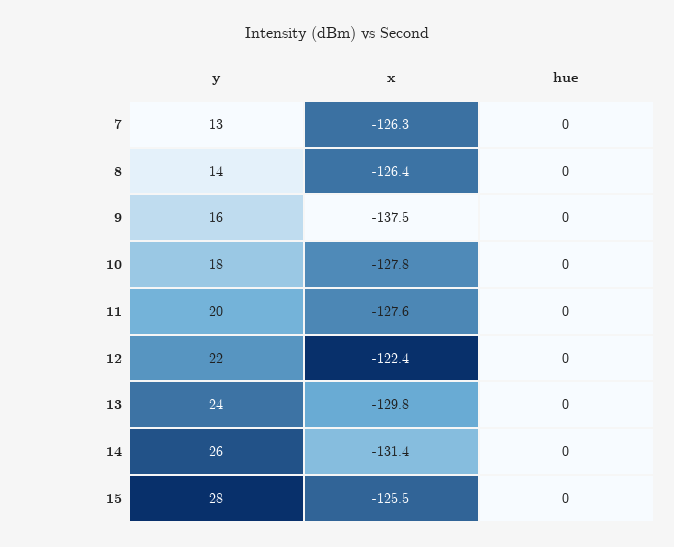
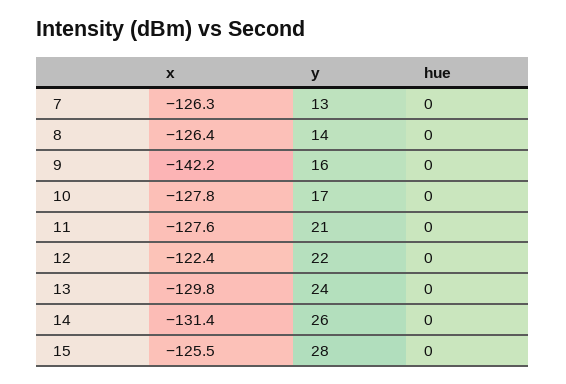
  {
    "y": {
      "7": 13,
      "8": 14,
      "9": 16,
-     "10": 18,
+     "10": 17,
-     "11": 20,
+     "11": 21,
      "12": 22,
      "13": 24,
      "14": 26,
      "15": 28
    },
    "x": {
      "7": -126.3,
      "8": -126.4,
-     "9": -137.5,
+     "9": -142.2,
      "10": -127.8,
      "11": -127.6,
      "12": -122.4,
      "13": -129.8,
      "14": -131.4,
      "15": -125.5
    },
    "hue": {
      "7": 0,
      "8": 0,
      "9": 0,
      "10": 0,
      "11": 0,
      "12": 0,
      "13": 0,
      "14": 0,
      "15": 0
    }
  }

